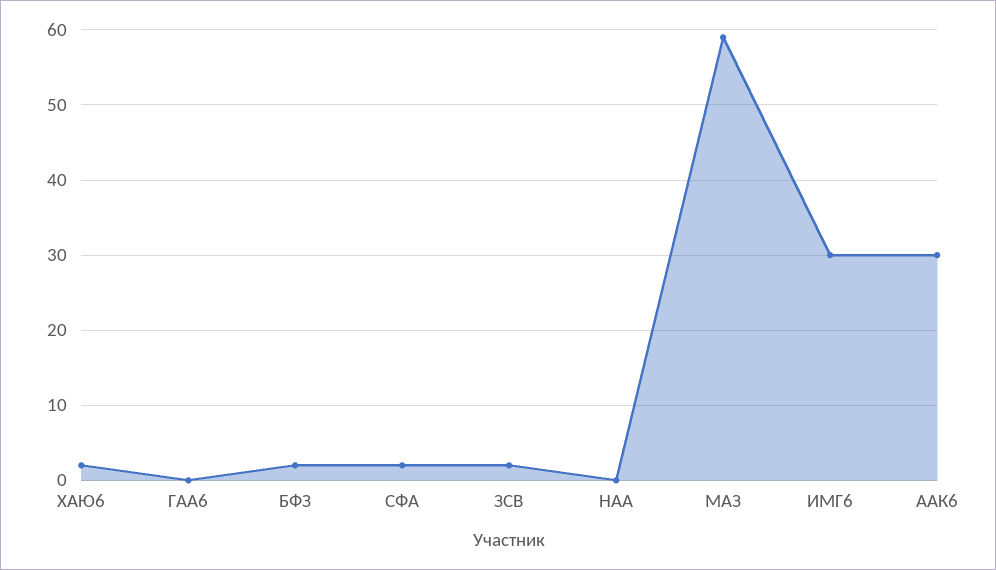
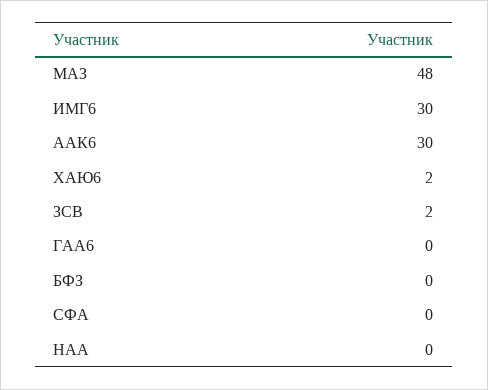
  {
    "ХАЮ6": 2,
    "ГАА6": 0,
-   "БФЗ": 2,
+   "БФЗ": 0,
-   "СФА": 2,
+   "СФА": 0,
    "ЗСВ": 2,
    "НАА": 0,
-   "МАЗ": 59,
+   "МАЗ": 48,
    "ИМГ6": 30,
    "ААК6": 30
  }

